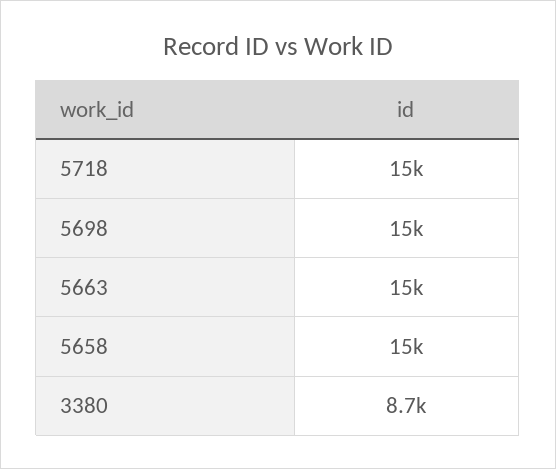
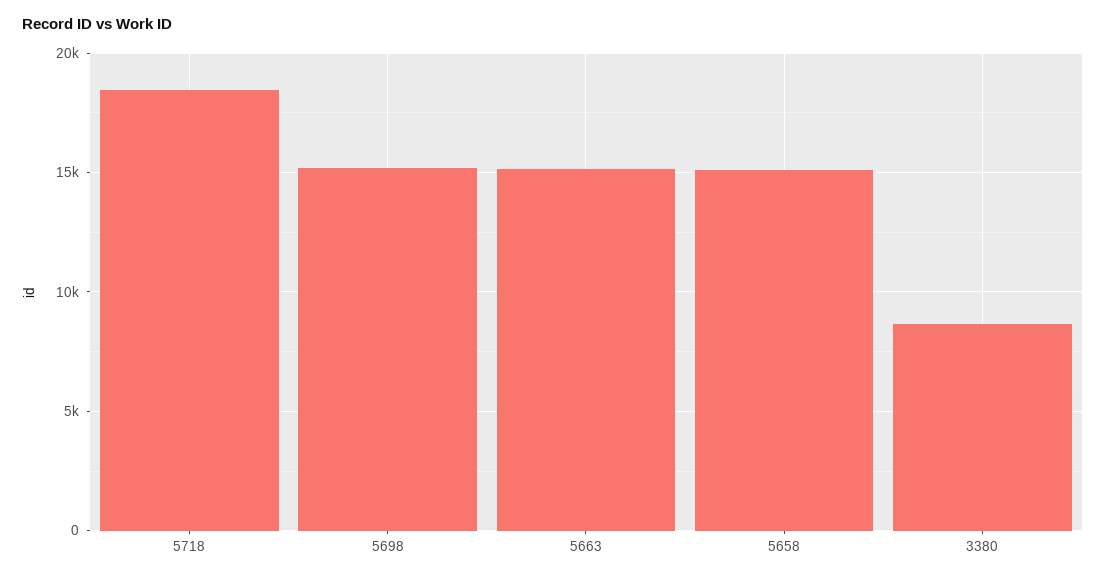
  {
-   "5718": 15000,
+   "5718": 18500,
    "5698": 15000,
    "5663": 15000,
    "5658": 15000,
    "3380": 8700
  }

